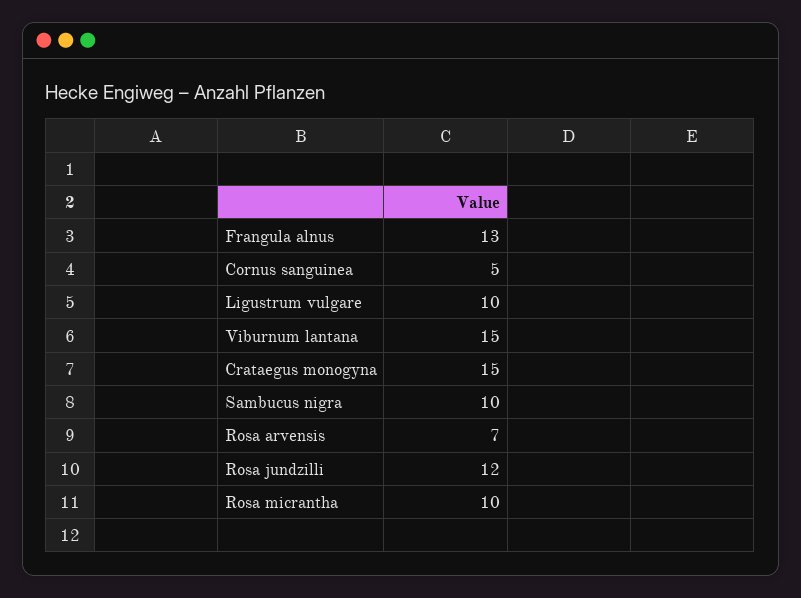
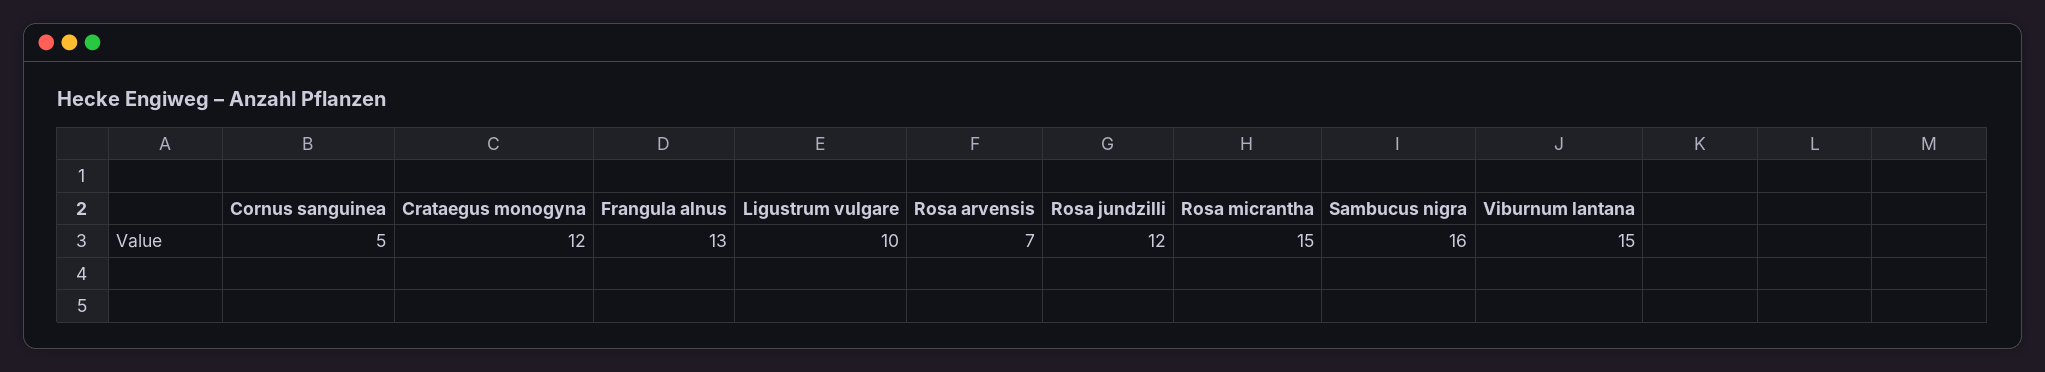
  {
    "Frangula alnus": 13,
    "Cornus sanguinea": 5,
    "Ligustrum vulgare": 10,
    "Viburnum lantana": 15,
-   "Crataegus monogyna": 15,
+   "Crataegus monogyna": 12,
-   "Sambucus nigra": 10,
+   "Sambucus nigra": 16,
    "Rosa arvensis": 7,
    "Rosa jundzilli": 12,
-   "Rosa micrantha": 10
+   "Rosa micrantha": 15
  }

